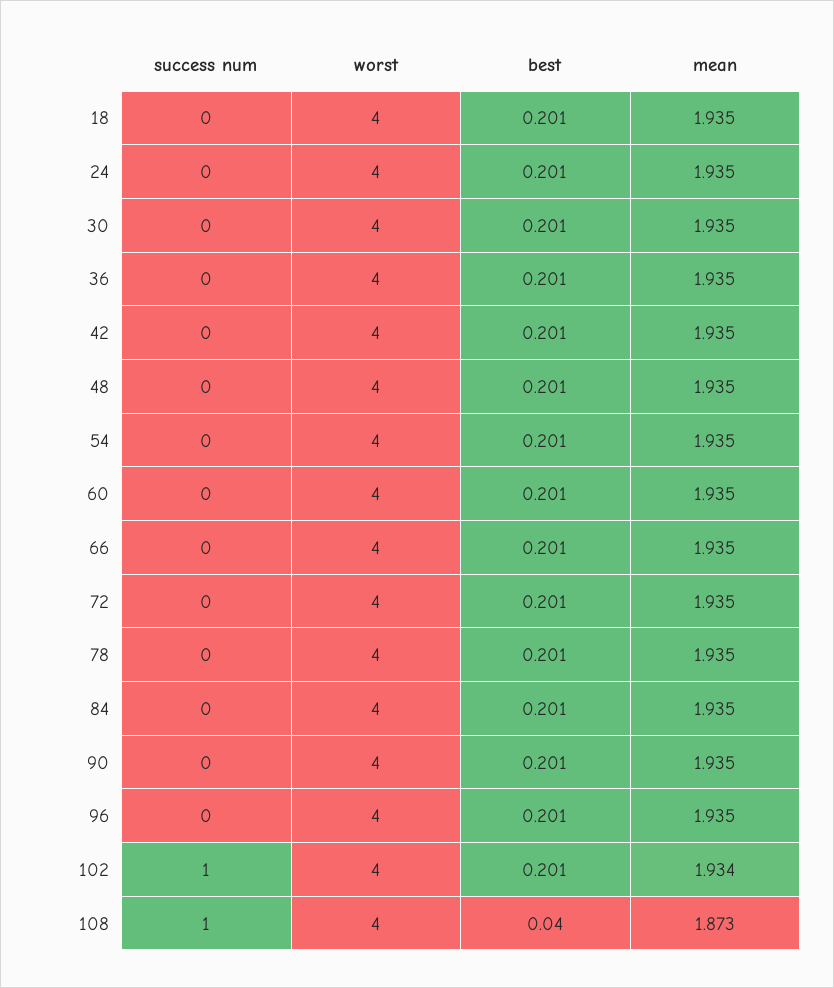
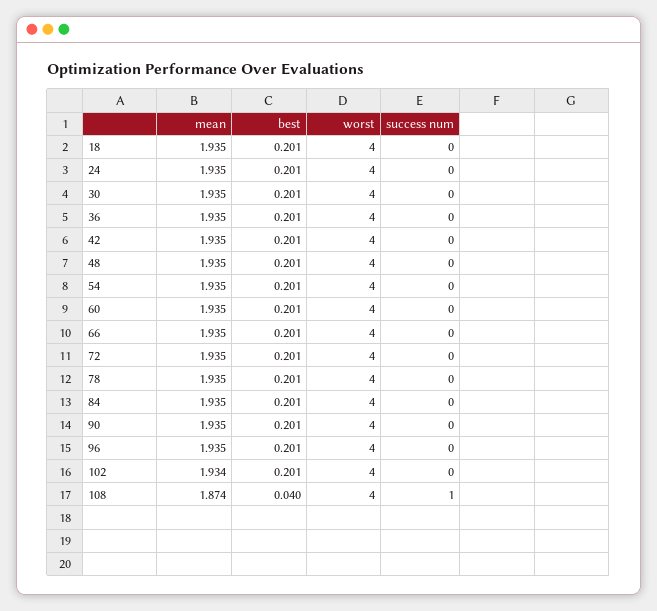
  {
    "success num": {
      "18": 0,
      "24": 0,
      "30": 0,
      "36": 0,
      "42": 0,
      "48": 0,
      "54": 0,
      "60": 0,
      "66": 0,
      "72": 0,
      "78": 0,
      "84": 0,
      "90": 0,
      "96": 0,
-     "102": 1,
+     "102": 0,
      "108": 1
    },
    "worst": {
      "18": 4,
      "24": 4,
      "30": 4,
      "36": 4,
      "42": 4,
      "48": 4,
      "54": 4,
      "60": 4,
      "66": 4,
      "72": 4,
      "78": 4,
      "84": 4,
      "90": 4,
      "96": 4,
      "102": 4,
      "108": 4
    },
    "best": {
      "18": 0.201,
      "24": 0.201,
      "30": 0.201,
      "36": 0.201,
      "42": 0.201,
      "48": 0.201,
      "54": 0.201,
      "60": 0.201,
      "66": 0.201,
      "72": 0.201,
      "78": 0.201,
      "84": 0.201,
      "90": 0.201,
      "96": 0.201,
      "102": 0.201,
      "108": 0.04
    },
    "mean": {
      "18": 1.935,
      "24": 1.935,
      "30": 1.935,
      "36": 1.935,
      "42": 1.935,
      "48": 1.935,
      "54": 1.935,
      "60": 1.935,
      "66": 1.935,
      "72": 1.935,
      "78": 1.935,
      "84": 1.935,
      "90": 1.935,
      "96": 1.935,
      "102": 1.934,
-     "108": 1.873
+     "108": 1.874
    }
  }

